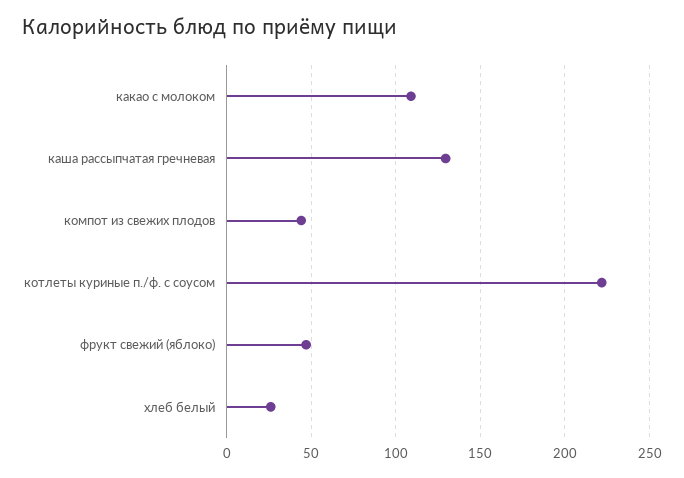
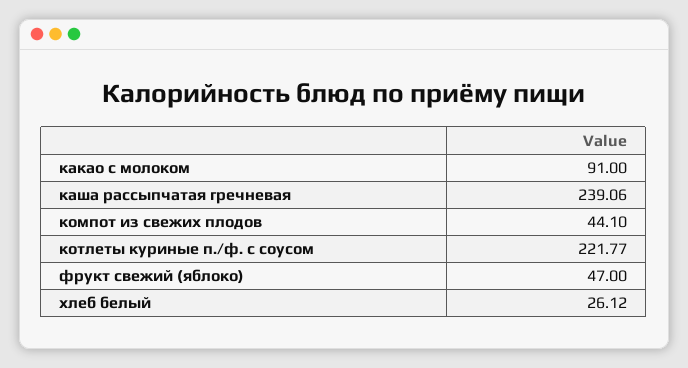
  {
-   "какао с молоком": 110,
+   "какао с молоком": 91,
-   "каша рассыпчатая гречневая": 130,
+   "каша рассыпчатая гречневая": 239.06,
    "компот из свежих плодов": 44.1,
    "котлеты куриные п./ф. с соусом": 221.77,
    "фрукт свежий (яблоко)": 47,
    "хлеб белый": 26.12
  }

